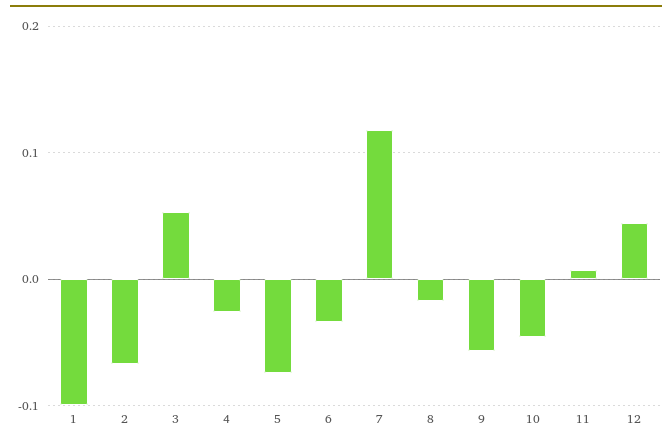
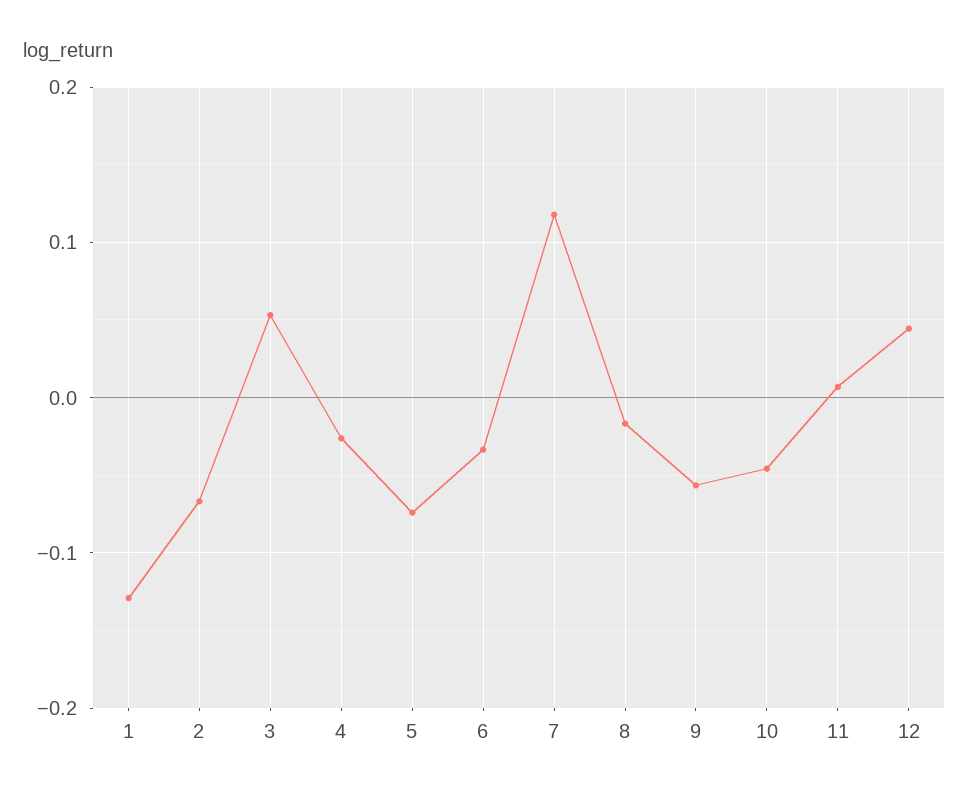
  {
-   "1": -0.1,
+   "1": -0.13,
    "2": -0.07,
    "3": 0.05,
    "4": -0.03,
    "5": -0.07,
    "6": -0.03,
    "7": 0.12,
    "8": -0.02,
    "9": -0.06,
    "10": -0.05,
    "11": 0.01,
    "12": 0.04
  }

